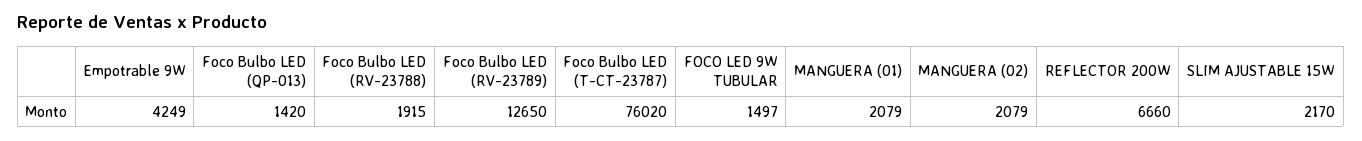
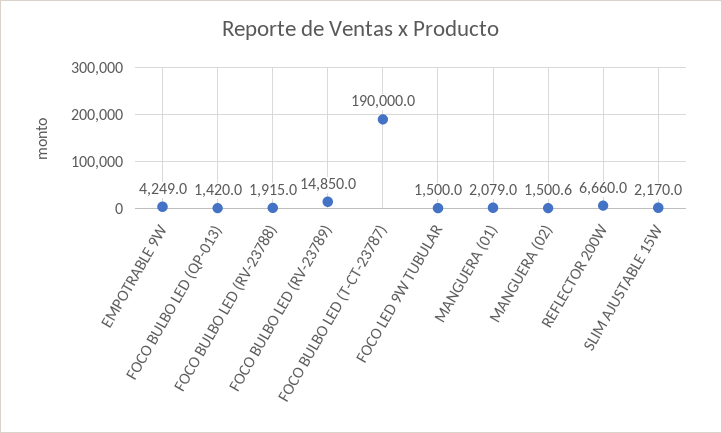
  {
    "Empotrable 9W": 4249,
    "Foco Bulbo LED (QP-013)": 1420,
    "Foco Bulbo LED (RV-23788)": 1915,
-   "Foco Bulbo LED (RV-23789)": 12650,
+   "Foco Bulbo LED (RV-23789)": 14850,
-   "Foco Bulbo LED (T-CT-23787)": 76020,
+   "Foco Bulbo LED (T-CT-23787)": 190000,
-   "FOCO LED 9W TUBULAR": 1497,
+   "FOCO LED 9W TUBULAR": 1500,
    "MANGUERA (01)": 2079,
-   "MANGUERA (02)": 2079,
+   "MANGUERA (02)": 1500.6,
    "REFLECTOR 200W": 6660,
    "SLIM AJUSTABLE 15W": 2170
  }

